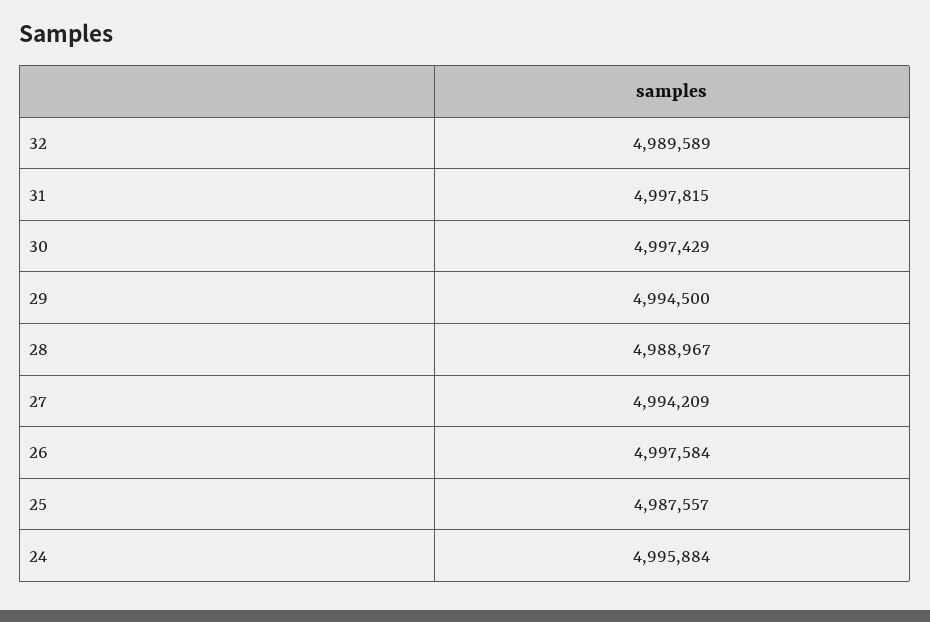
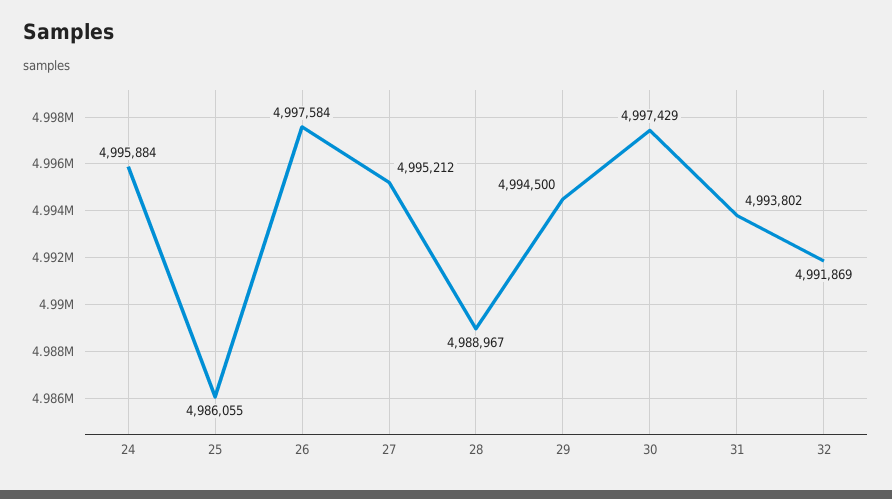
  {
-   "32": 4989589,
+   "32": 4991869,
-   "31": 4997815,
+   "31": 4993802,
    "30": 4997429,
    "29": 4994500,
    "28": 4988967,
-   "27": 4994209,
+   "27": 4995212,
    "26": 4997584,
-   "25": 4987557,
+   "25": 4986055,
    "24": 4995884
  }

